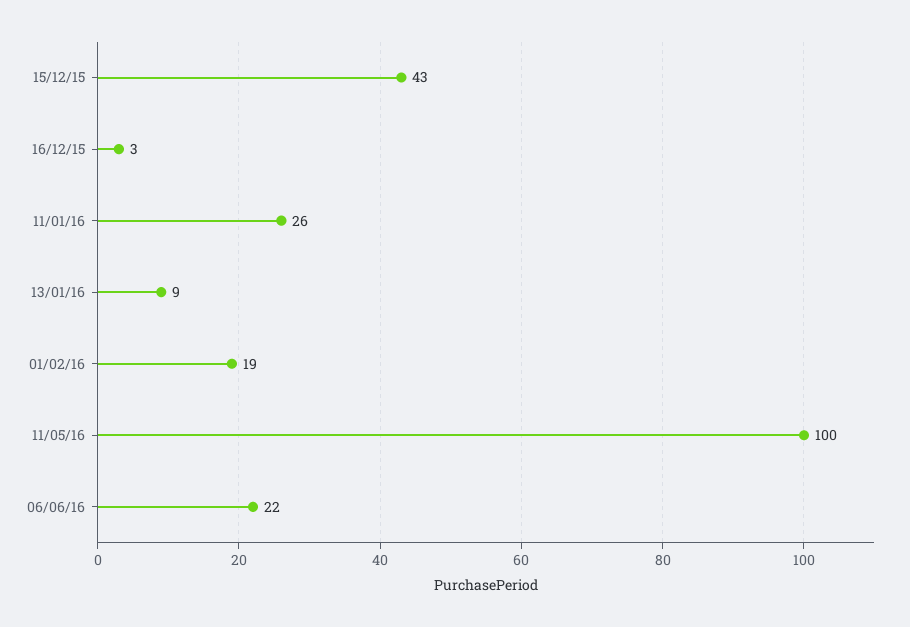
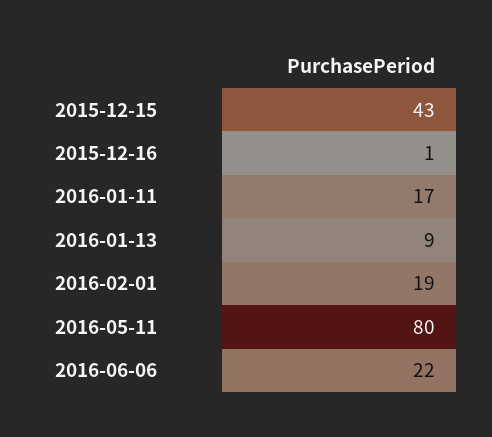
  {
    "15/12/15": 43,
-   "16/12/15": 3,
+   "16/12/15": 1,
-   "11/01/16": 26,
+   "11/01/16": 17,
    "13/01/16": 9,
    "01/02/16": 19,
-   "11/05/16": 100,
+   "11/05/16": 80,
    "06/06/16": 22
  }

